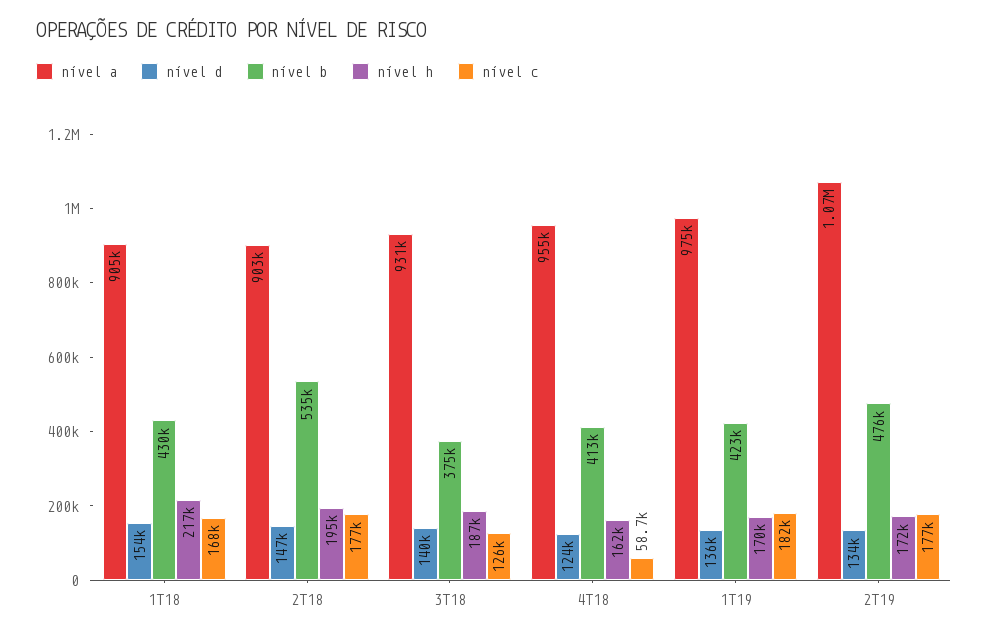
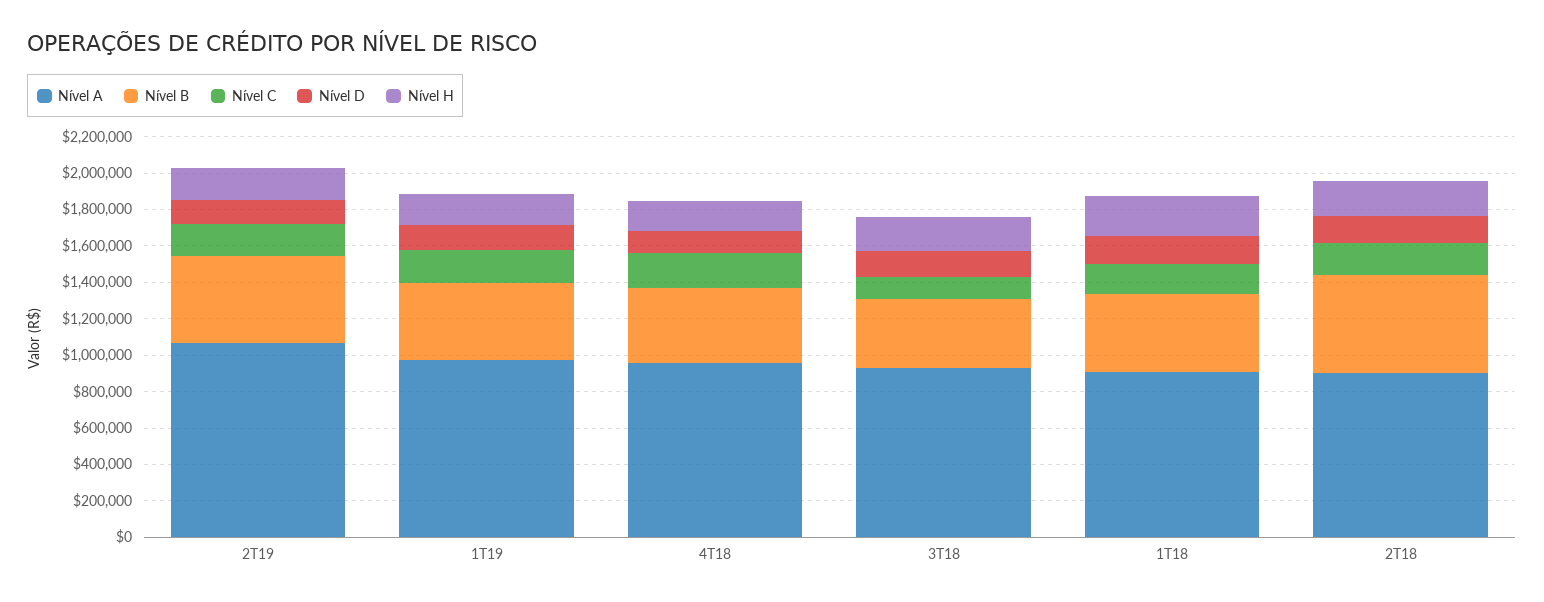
  {
    "nível a": {
      "1T18": 905000,
      "2T18": 903000,
      "3T18": 931000,
      "4T18": 955000,
      "1T19": 975000,
      "2T19": 1070000
    },
    "nível d": {
      "1T18": 154000,
      "2T18": 147000,
      "3T18": 140000,
      "4T18": 124000,
      "1T19": 136000,
      "2T19": 134000
    },
    "nível b": {
      "1T18": 430000,
      "2T18": 535000,
      "3T18": 375000,
      "4T18": 413000,
      "1T19": 423000,
      "2T19": 476000
    },
    "nível h": {
      "1T18": 217000,
      "2T18": 195000,
      "3T18": 187000,
      "4T18": 162000,
      "1T19": 170000,
      "2T19": 172000
    },
    "nível c": {
      "1T18": 168000,
      "2T18": 177000,
      "3T18": 126000,
-     "4T18": 58700,
+     "4T18": 200000,
      "1T19": 182000,
      "2T19": 177000
    }
  }

